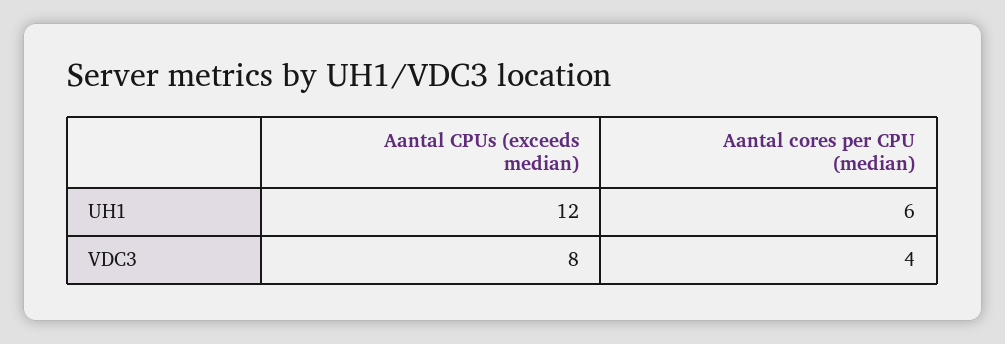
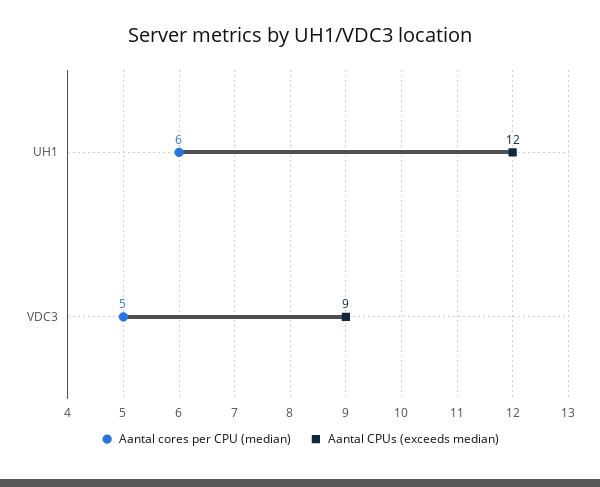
  {
    "Aantal CPUs (exceeds median)": {
      "UH1": 12,
-     "VDC3": 8
+     "VDC3": 9
    },
    "Aantal cores per CPU (median)": {
      "UH1": 6,
-     "VDC3": 4
+     "VDC3": 5
    }
  }

